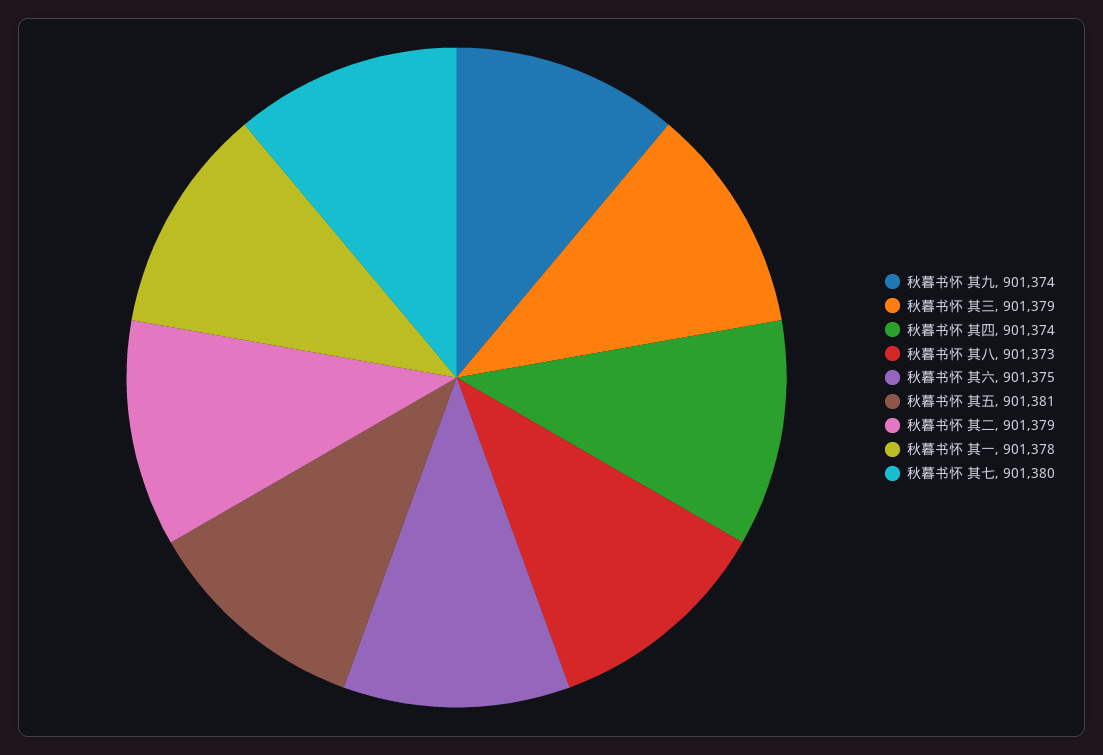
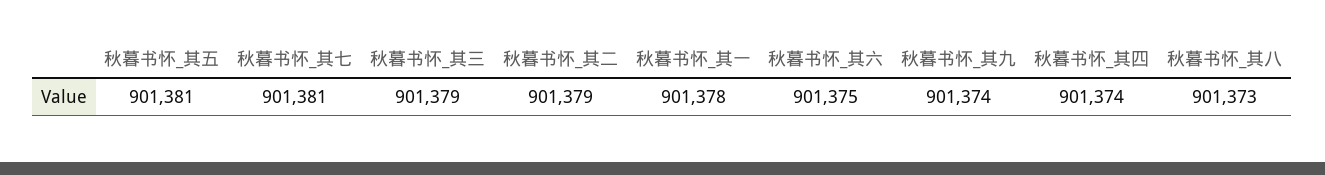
  {
    "秋暮书怀 其九": 901374,
    "秋暮书怀 其三": 901379,
    "秋暮书怀 其四": 901374,
    "秋暮书怀 其八": 901373,
    "秋暮书怀 其六": 901375,
    "秋暮书怀 其五": 901381,
    "秋暮书怀 其二": 901379,
    "秋暮书怀 其一": 901378,
-   "秋暮书怀 其七": 901380
+   "秋暮书怀 其七": 901381
  }

